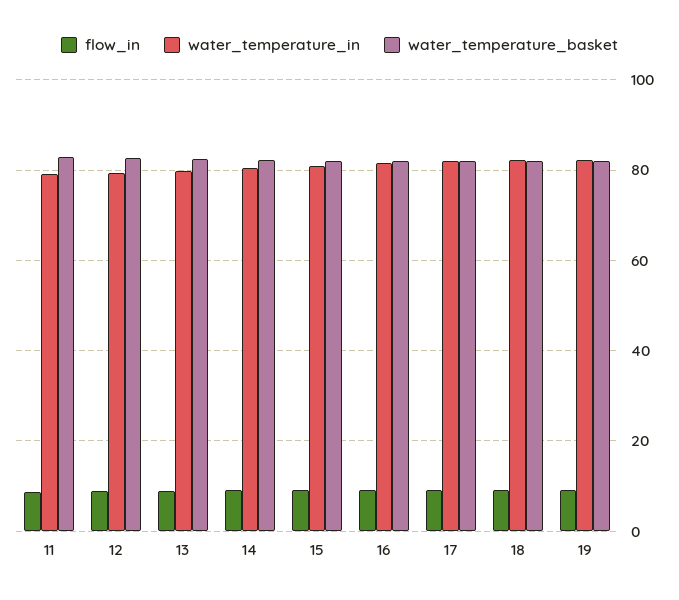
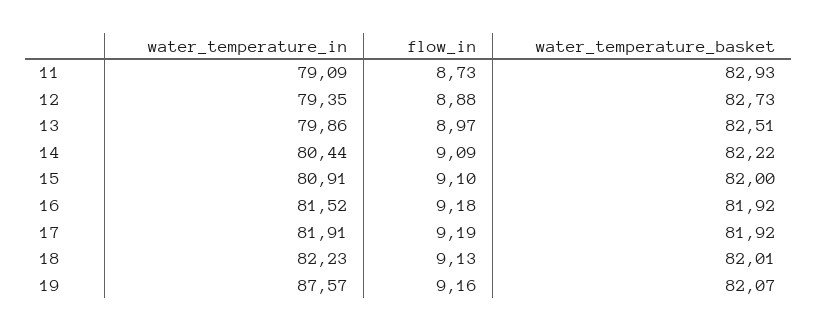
  {
    "flow_in": {
      "11": 8.73,
      "12": 8.88,
      "13": 8.97,
      "14": 9.09,
      "15": 9.1,
      "16": 9.18,
      "17": 9.19,
      "18": 9.13,
      "19": 9.16
    },
    "water_temperature_in": {
      "11": 79.09,
      "12": 79.35,
      "13": 79.86,
      "14": 80.44,
      "15": 80.91,
      "16": 81.52,
      "17": 81.91,
      "18": 82.23,
-     "19": 82
+     "19": 87.57
    },
    "water_temperature_basket": {
      "11": 82.93,
      "12": 82.73,
      "13": 82.51,
      "14": 82.22,
      "15": 82,
      "16": 81.92,
      "17": 81.92,
      "18": 82.01,
      "19": 82.07
    }
  }

